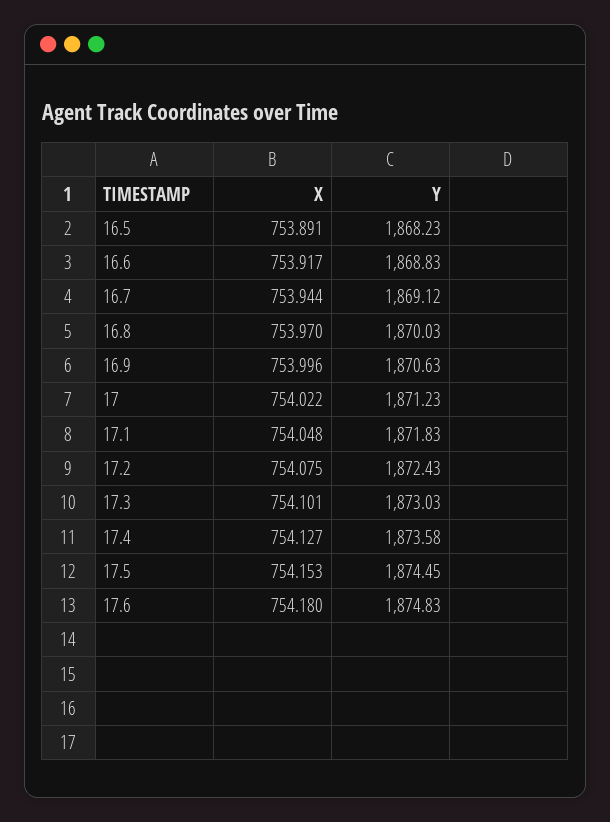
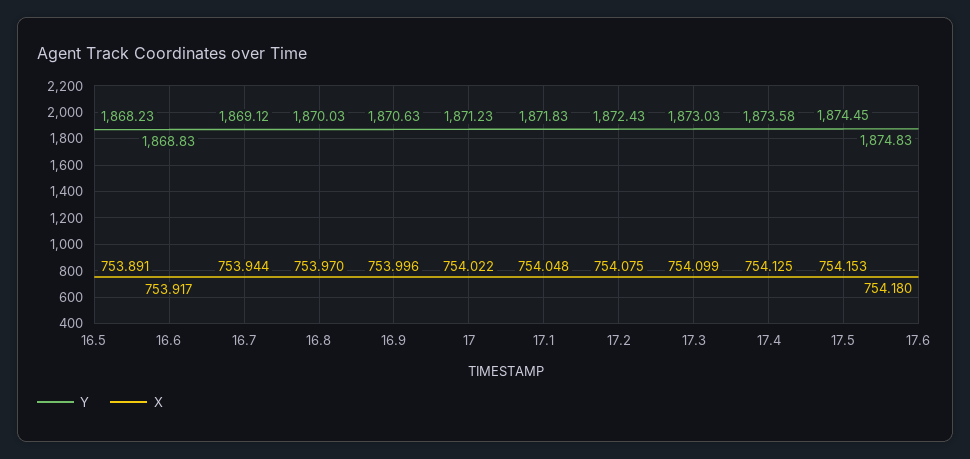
  {
    "X": {
      "16.5": 753.891,
      "16.6": 753.917,
      "16.7": 753.944,
      "16.8": 753.97,
      "16.9": 753.996,
      "17": 754.022,
      "17.1": 754.048,
      "17.2": 754.075,
-     "17.3": 754.101,
+     "17.3": 754.099,
-     "17.4": 754.127,
+     "17.4": 754.125,
      "17.5": 754.153,
      "17.6": 754.18
    },
    "Y": {
      "16.5": 1868.23,
      "16.6": 1868.83,
      "16.7": 1869.12,
      "16.8": 1870.03,
      "16.9": 1870.63,
      "17": 1871.23,
      "17.1": 1871.83,
      "17.2": 1872.43,
      "17.3": 1873.03,
      "17.4": 1873.58,
      "17.5": 1874.45,
      "17.6": 1874.83
    }
  }

